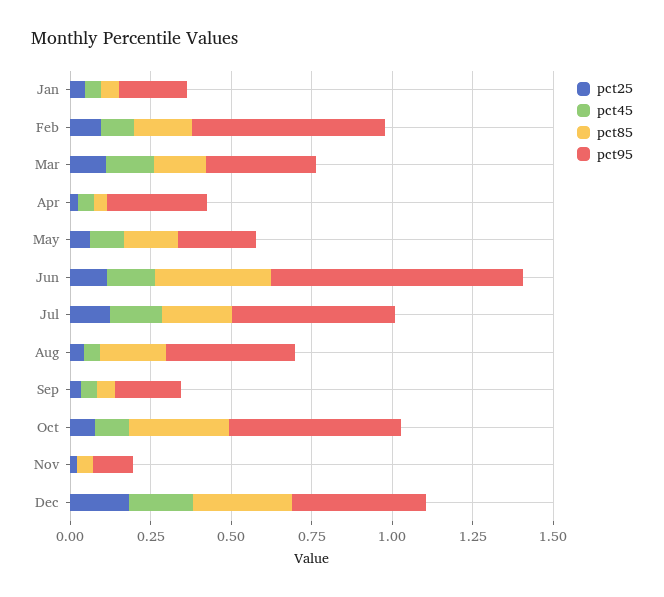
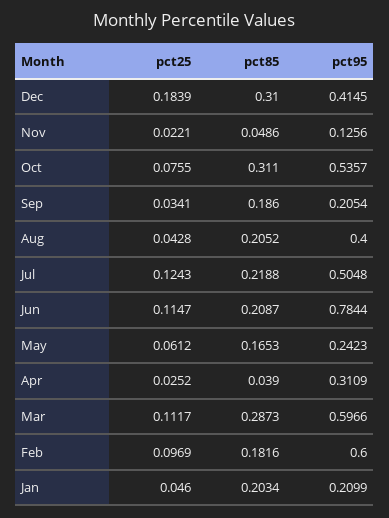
  {
    "pct25": {
      "Jan": 0.046,
      "Feb": 0.0969,
      "Mar": 0.1117,
      "Apr": 0.0252,
      "May": 0.0612,
      "Jun": 0.1147,
      "Jul": 0.1243,
      "Aug": 0.0428,
      "Sep": 0.0341,
      "Oct": 0.0755,
      "Nov": 0.0221,
      "Dec": 0.1839
    },
-   "pct45": {
-     "Jan": 0.05,
-     "Feb": 0.1,
-     "Mar": 0.15,
-     "Apr": 0.05,
-     "May": 0.1,
-     "Jun": 0.15,
-     "Jul": 0.15,
-     "Aug": 0.05,
-     "Sep": 0.05,
-     "Oct": 0.1,
-     "Nov": 0,
-     "Dec": 0.2
-   },
    "pct85": {
-     "Jan": 0.05,
+     "Jan": 0.2034,
      "Feb": 0.1816,
-     "Mar": 0.15,
+     "Mar": 0.2873,
      "Apr": 0.039,
      "May": 0.1653,
-     "Jun": 0.35,
+     "Jun": 0.2087,
      "Jul": 0.2188,
      "Aug": 0.2052,
-     "Sep": 0.05,
+     "Sep": 0.186,
      "Oct": 0.311,
      "Nov": 0.0486,
      "Dec": 0.31
    },
    "pct95": {
      "Jan": 0.2099,
      "Feb": 0.6,
-     "Mar": 0.35,
+     "Mar": 0.5966,
      "Apr": 0.3109,
      "May": 0.2423,
      "Jun": 0.7844,
      "Jul": 0.5048,
      "Aug": 0.4,
      "Sep": 0.2054,
      "Oct": 0.5357,
      "Nov": 0.1256,
      "Dec": 0.4145
    }
  }

